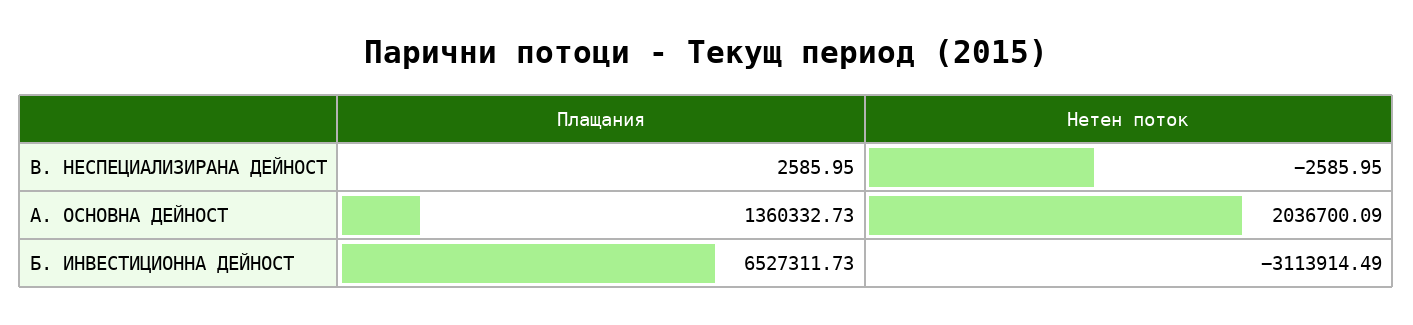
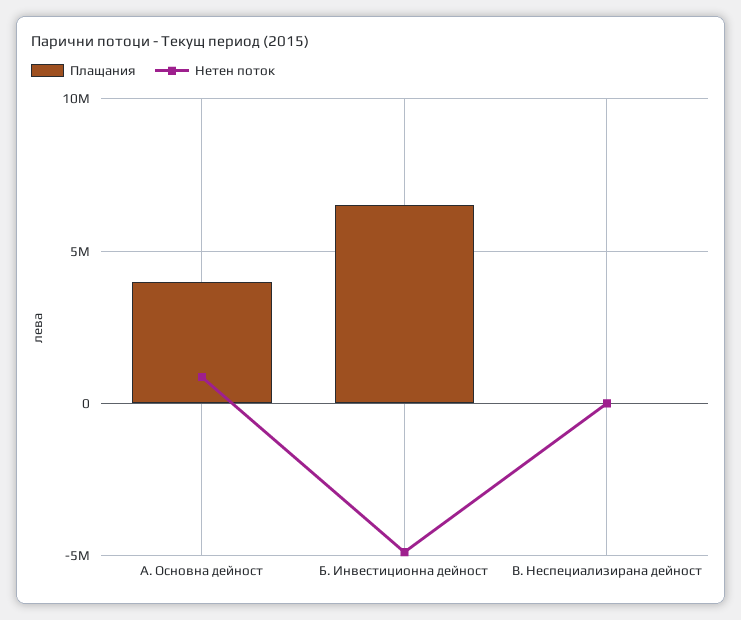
  {
    "Плащания": {
      "В. НЕСПЕЦИАЛИЗИРАНА ДЕЙНОСТ": 2585.95,
-     "А. ОСНОВНА ДЕЙНОСТ": 1360332.73,
+     "А. ОСНОВНА ДЕЙНОСТ": 4000000,
      "Б. ИНВЕСТИЦИОННА ДЕЙНОСТ": 6527311.73
    },
    "Нетен поток": {
      "В. НЕСПЕЦИАЛИЗИРАНА ДЕЙНОСТ": -2585.95,
-     "А. ОСНОВНА ДЕЙНОСТ": 2036700.09,
+     "А. ОСНОВНА ДЕЙНОСТ": 1000000,
-     "Б. ИНВЕСТИЦИОННА ДЕЙНОСТ": -3113914.49
+     "Б. ИНВЕСТИЦИОННА ДЕЙНОСТ": -5000000
    }
  }

